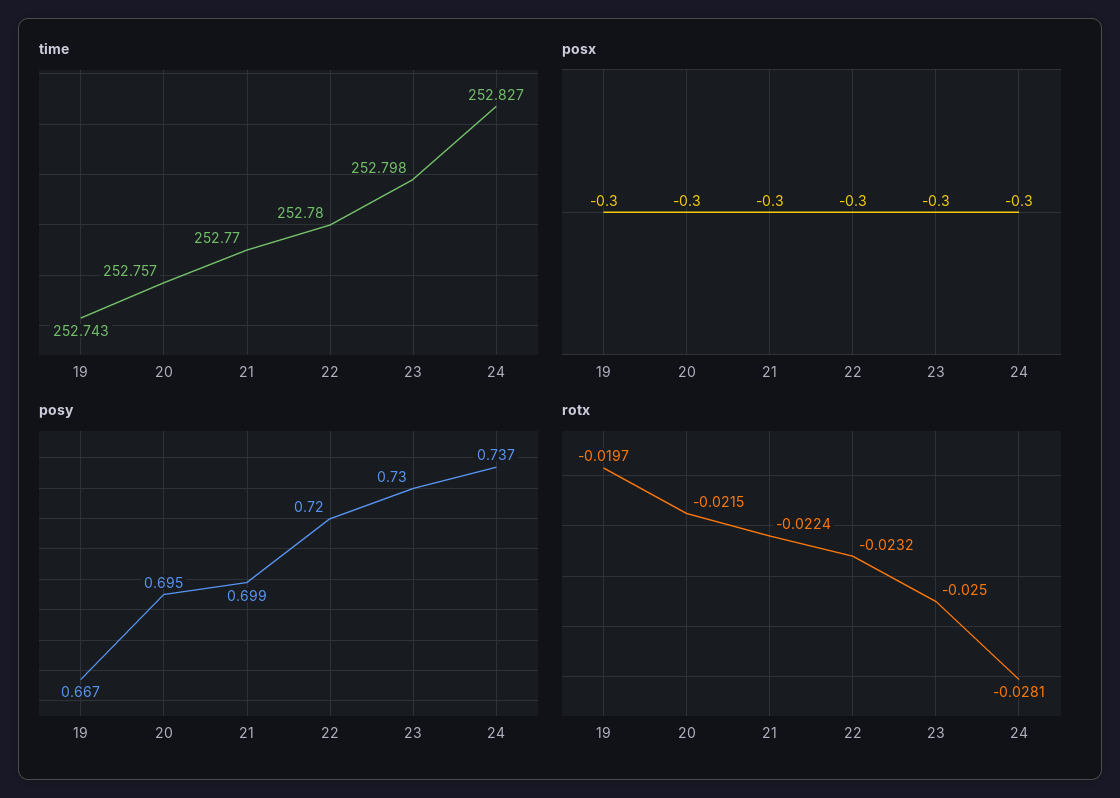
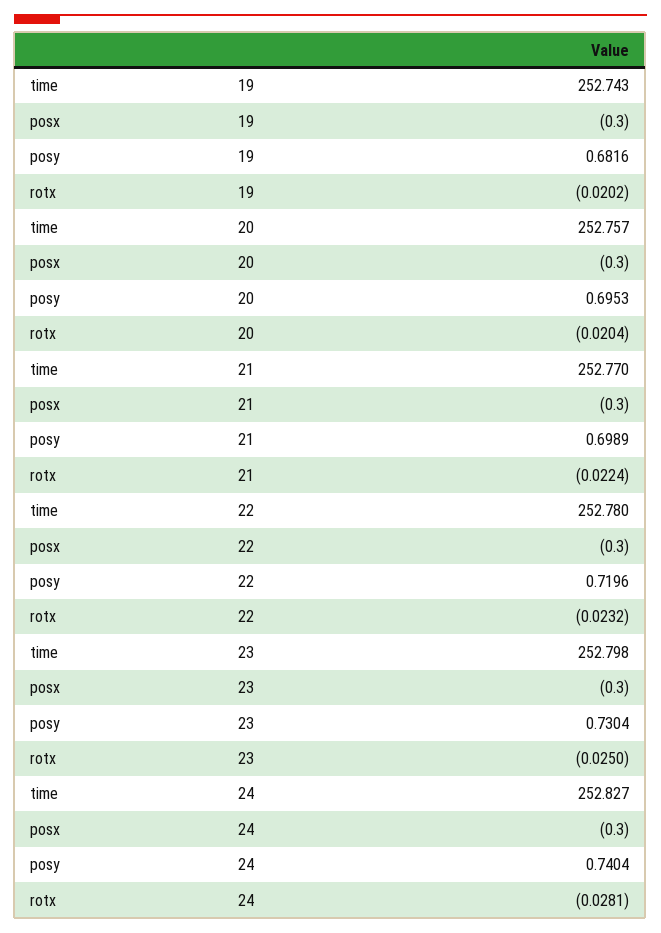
  {
    "time": {
      "19": 252.743,
      "20": 252.757,
      "21": 252.77,
      "22": 252.78,
      "23": 252.798,
      "24": 252.827
    },
    "posx": {
      "19": -0.3,
      "20": -0.3,
      "21": -0.3,
      "22": -0.3,
      "23": -0.3,
      "24": -0.3
    },
    "posy": {
-     "19": 0.667,
+     "19": 0.6816,
      "20": 0.6953,
      "21": 0.6989,
      "22": 0.7196,
      "23": 0.7304,
-     "24": 0.737
+     "24": 0.7404
    },
    "rotx": {
-     "19": -0.0197,
+     "19": -0.0202,
-     "20": -0.0215,
+     "20": -0.0204,
      "21": -0.0224,
      "22": -0.0232,
      "23": -0.025,
      "24": -0.0281
    }
  }

